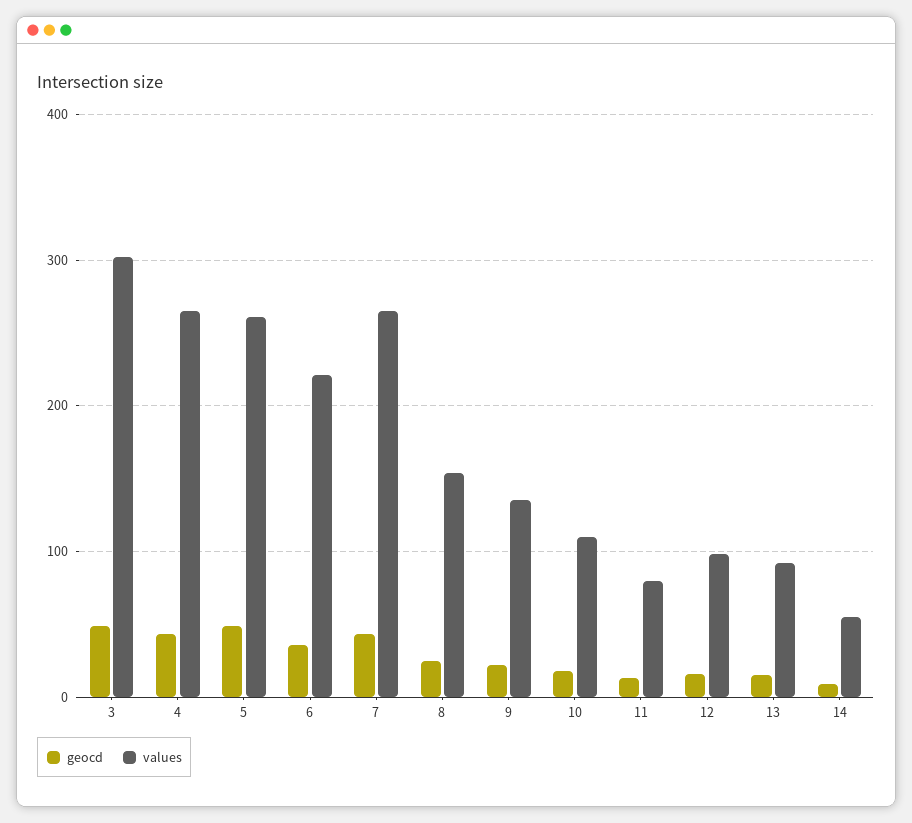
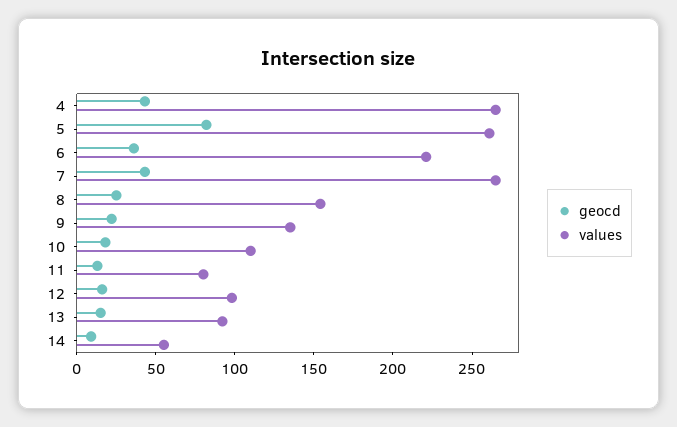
  {
    "geocd": {
-     "3": 50,
      "4": 40,
-     "5": 50,
+     "5": 80,
      "6": 40,
      "7": 40,
      "8": 30,
      "9": 20,
      "10": 20,
      "11": 10,
      "12": 20,
      "13": 20,
      "14": 10
    },
    "values": {
-     "3": 300,
      "4": 270,
      "5": 260,
      "6": 220,
      "7": 270,
      "8": 150,
      "9": 140,
      "10": 110,
      "11": 80,
      "12": 100,
      "13": 90,
      "14": 60
    }
  }

